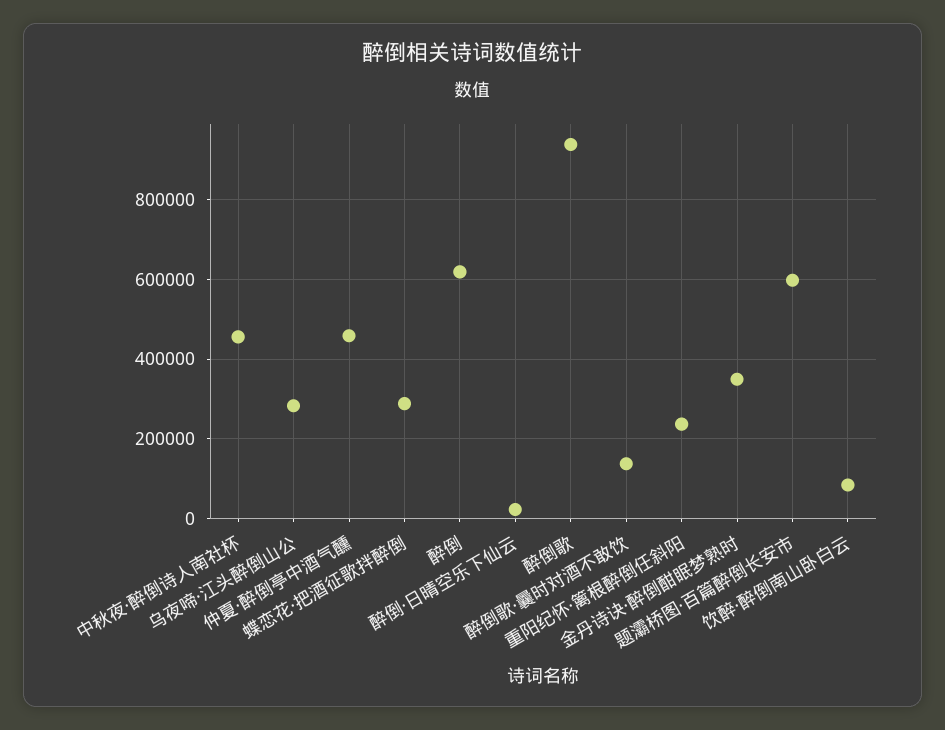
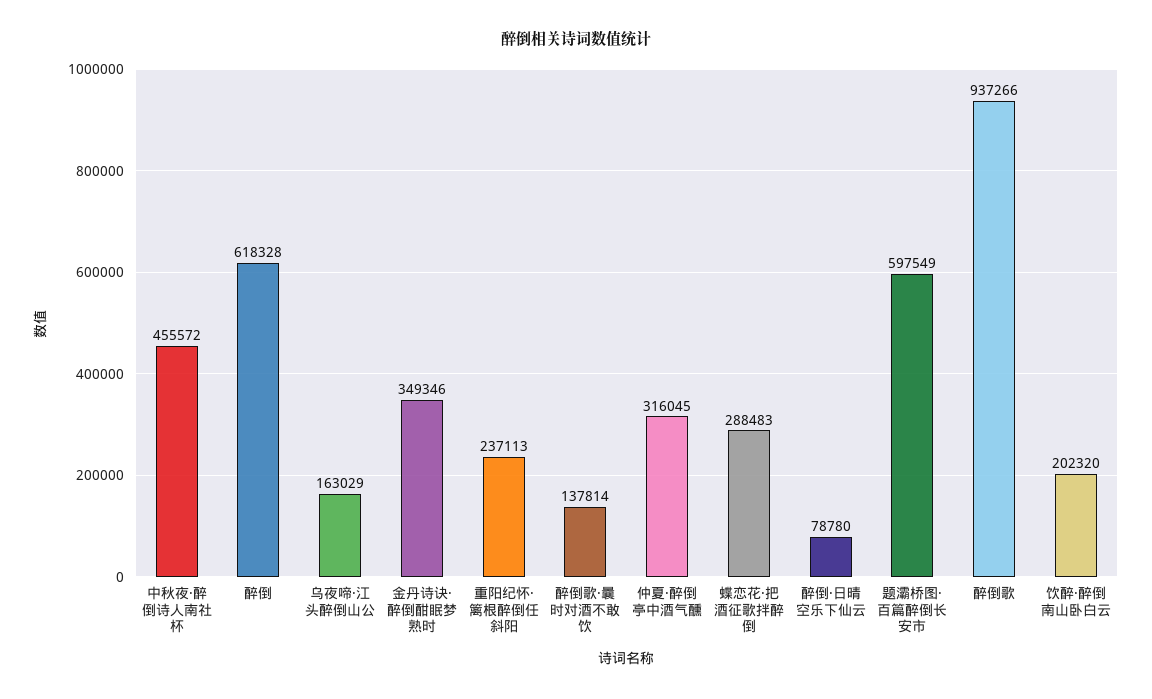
  {
    "中秋夜·醉倒诗人南社杯": 455572,
-   "乌夜啼·江头醉倒山公": 280000,
+   "乌夜啼·江头醉倒山公": 163029,
-   "仲夏·醉倒亭中酒气醺": 460000,
+   "仲夏·醉倒亭中酒气醺": 316045,
    "蝶恋花·把酒征歌拌醉倒": 288483,
    "醉倒": 618328,
-   "醉倒·日晴空乐下仙云": 20000,
+   "醉倒·日晴空乐下仙云": 78780,
    "醉倒歌": 937266,
    "醉倒歌·曩时对酒不敢饮": 137814,
    "重阳纪怀·篱根醉倒任斜阳": 237113,
    "金丹诗诀·醉倒酣眠梦熟时": 349346,
    "题灞桥图·百篇醉倒长安市": 597549,
-   "饮醉·醉倒南山卧白云": 80000
+   "饮醉·醉倒南山卧白云": 202320
  }

